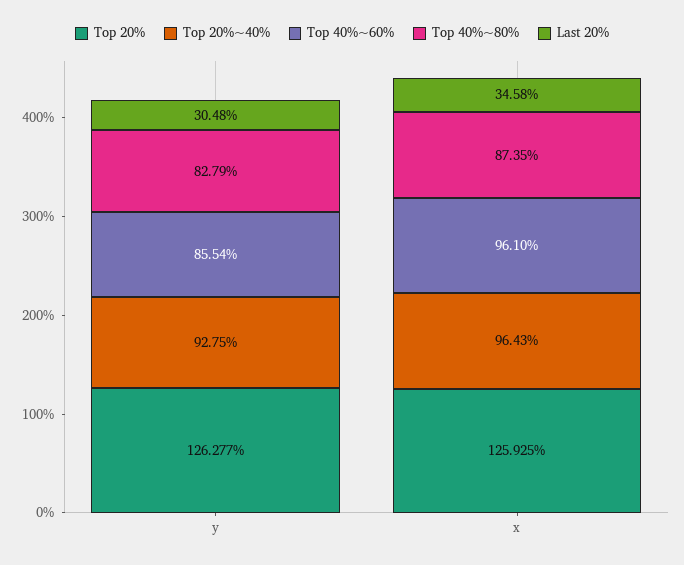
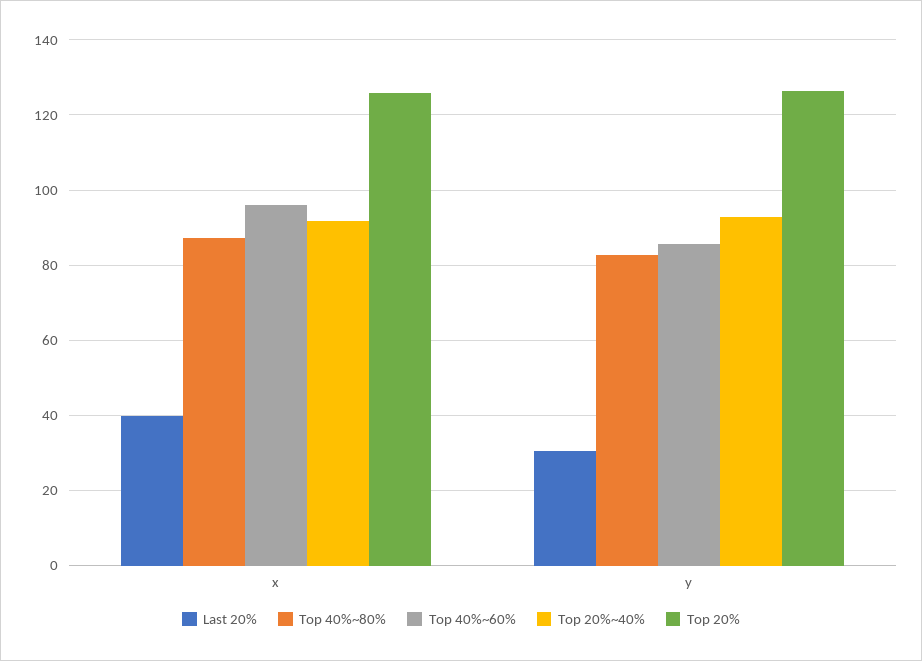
  {
    "Top 20%": {
      "y": 126.277,
      "x": 125.925
    },
    "Top 20%~40%": {
      "y": 92.75,
-     "x": 96.43
+     "x": 92
    },
    "Top 40%~60%": {
      "y": 85.54,
      "x": 96.1
    },
    "Top 40%~80%": {
      "y": 82.79,
      "x": 87.35
    },
    "Last 20%": {
      "y": 30.48,
-     "x": 34.58
+     "x": 40
    }
  }

